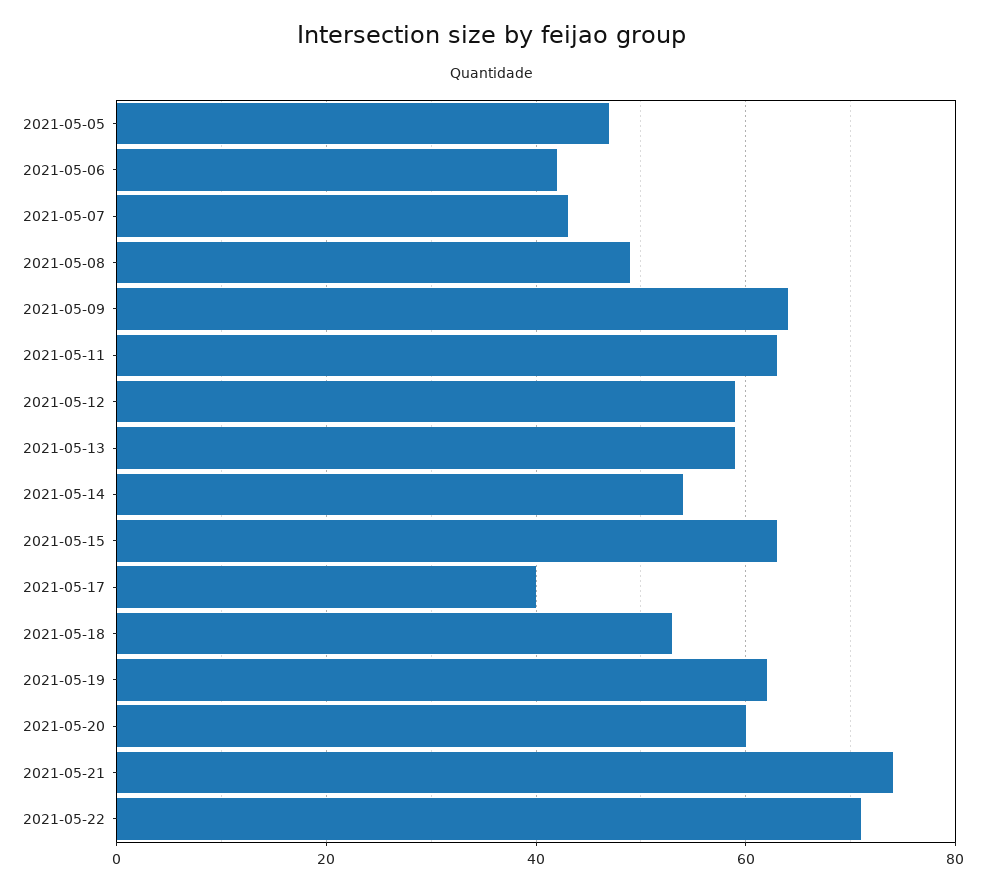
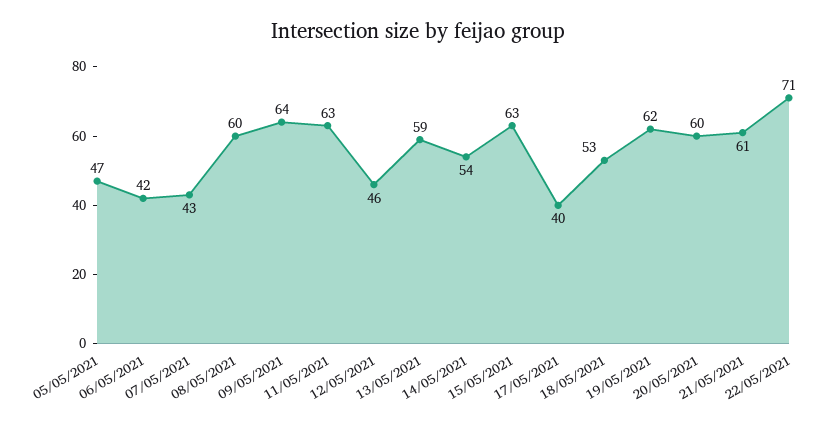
  {
    "2021-05-05": 47,
    "2021-05-06": 42,
    "2021-05-07": 43,
-   "2021-05-08": 50,
+   "2021-05-08": 60,
    "2021-05-09": 64,
    "2021-05-11": 63,
-   "2021-05-12": 60,
+   "2021-05-12": 46,
    "2021-05-13": 59,
    "2021-05-14": 54,
    "2021-05-15": 63,
    "2021-05-17": 40,
    "2021-05-18": 53,
    "2021-05-19": 62,
    "2021-05-20": 60,
-   "2021-05-21": 75,
+   "2021-05-21": 61,
    "2021-05-22": 71
  }

